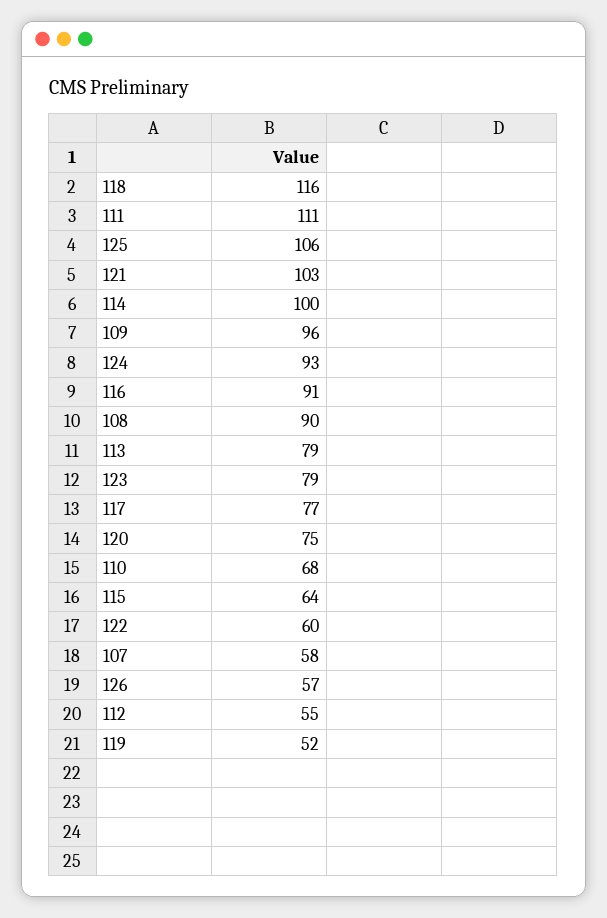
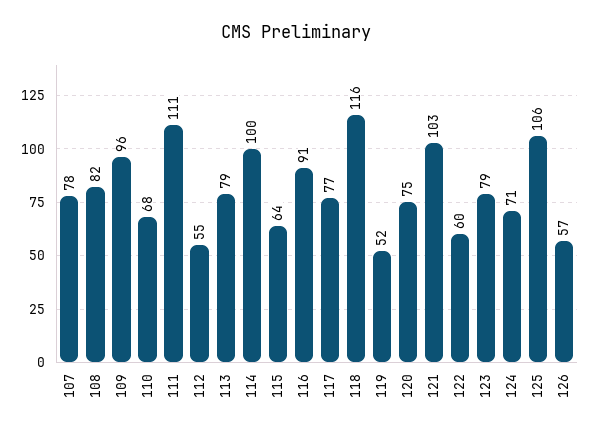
  {
    "118": 116,
    "111": 111,
    "125": 106,
    "121": 103,
    "114": 100,
    "109": 96,
-   "124": 93,
+   "124": 71,
    "116": 91,
-   "108": 90,
+   "108": 82,
    "113": 79,
    "123": 79,
    "117": 77,
    "120": 75,
    "110": 68,
    "115": 64,
    "122": 60,
-   "107": 58,
+   "107": 78,
    "126": 57,
    "112": 55,
    "119": 52
  }

